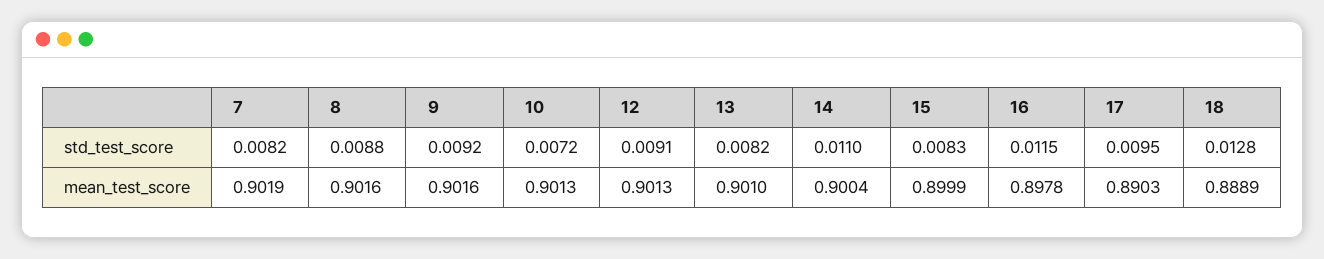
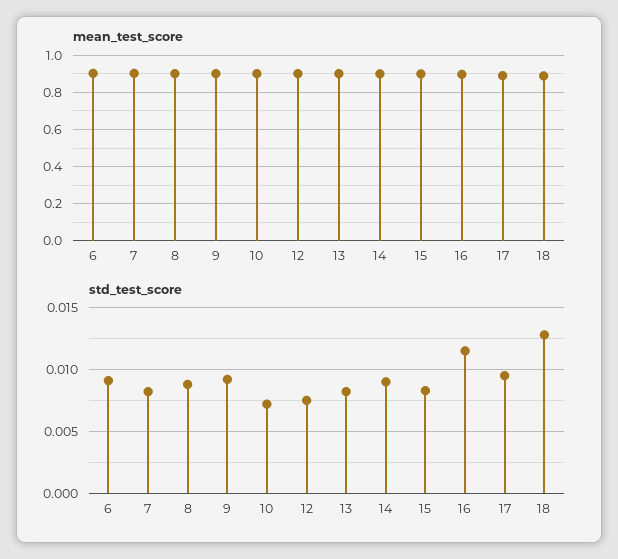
  {
    "std_test_score": {
      "7": 0.0082,
      "8": 0.0088,
      "9": 0.0092,
      "10": 0.0072,
-     "12": 0.0091,
+     "12": 0.0075,
      "13": 0.0082,
-     "14": 0.011,
+     "14": 0.009,
      "15": 0.0083,
      "16": 0.0115,
      "17": 0.0095,
-     "18": 0.0128
+     "18": 0.0128,
+     "6": 0.009
    },
    "mean_test_score": {
      "7": 0.9019,
      "8": 0.9016,
      "9": 0.9016,
      "10": 0.9013,
      "12": 0.9013,
      "13": 0.901,
      "14": 0.9004,
      "15": 0.8999,
      "16": 0.8978,
      "17": 0.8903,
-     "18": 0.8889
+     "18": 0.8889,
+     "6": 0.9
    }
  }

